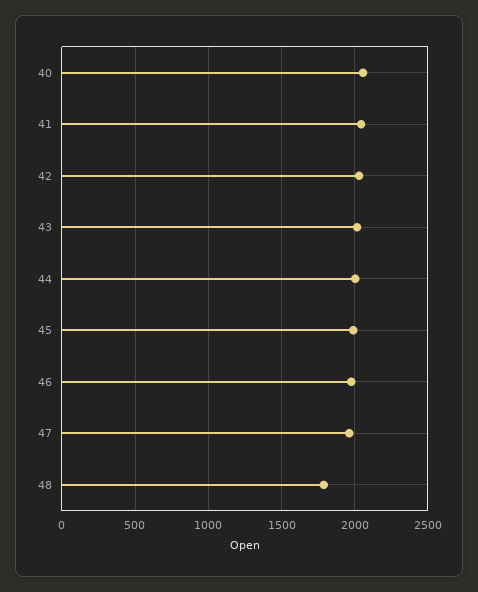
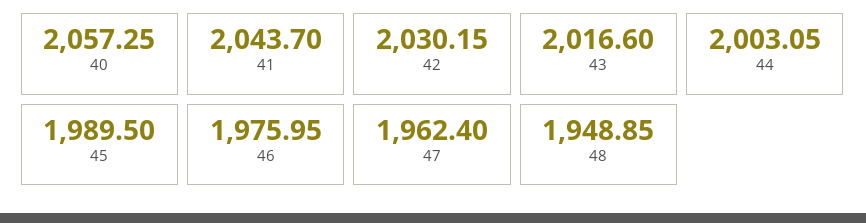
  {
    "40": 2057.25,
    "41": 2043.7,
    "42": 2030.15,
    "43": 2016.6,
    "44": 2003.05,
    "45": 1989.5,
    "46": 1975.95,
    "47": 1962.4,
-   "48": 1800
+   "48": 1948.85
  }

